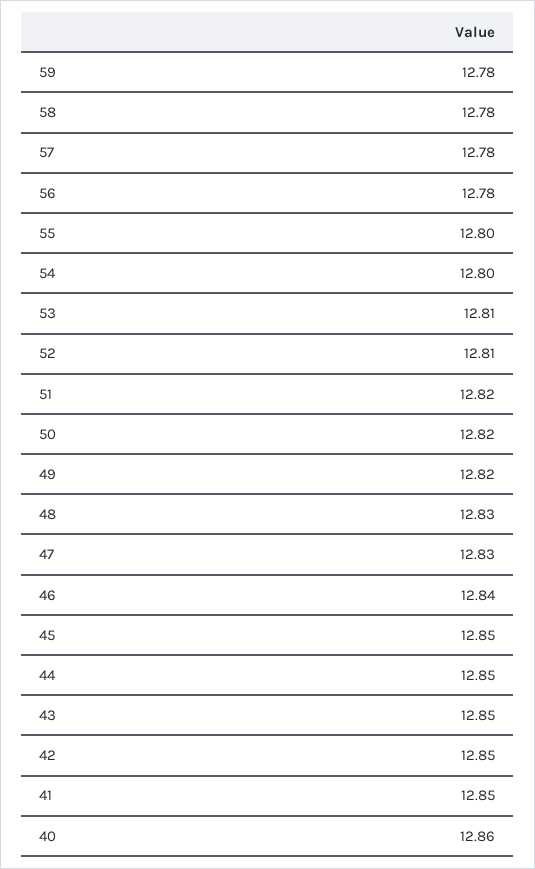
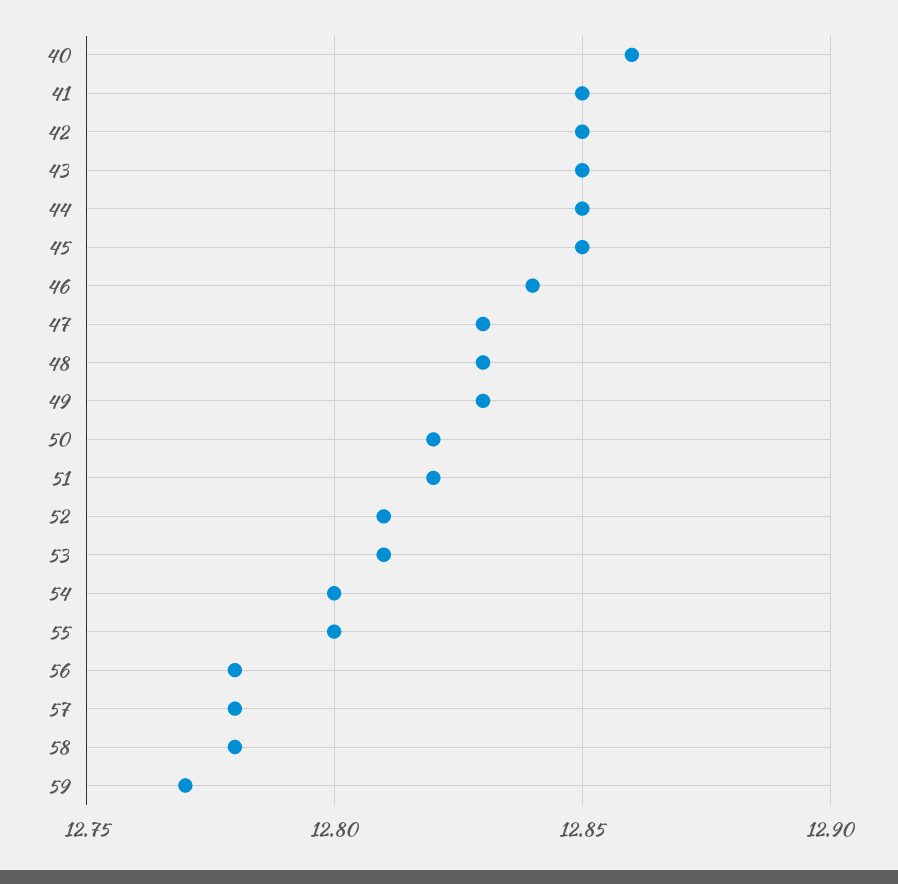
  {
-   "59": 12.78,
+   "59": 12.77,
    "58": 12.78,
    "57": 12.78,
    "56": 12.78,
    "55": 12.8,
    "54": 12.8,
    "53": 12.81,
    "52": 12.81,
    "51": 12.82,
    "50": 12.82,
-   "49": 12.82,
+   "49": 12.83,
    "48": 12.83,
    "47": 12.83,
    "46": 12.84,
    "45": 12.85,
    "44": 12.85,
    "43": 12.85,
    "42": 12.85,
    "41": 12.85,
    "40": 12.86
  }

